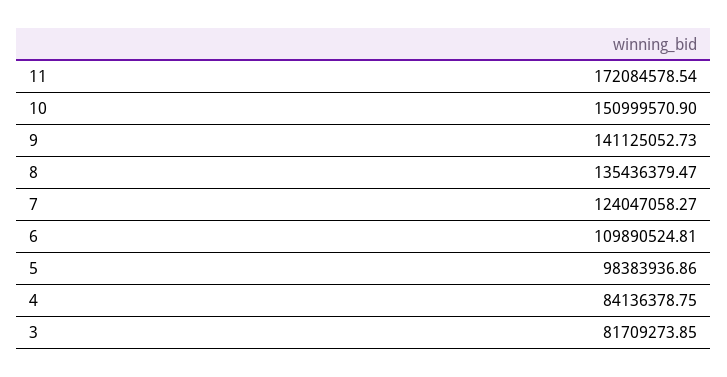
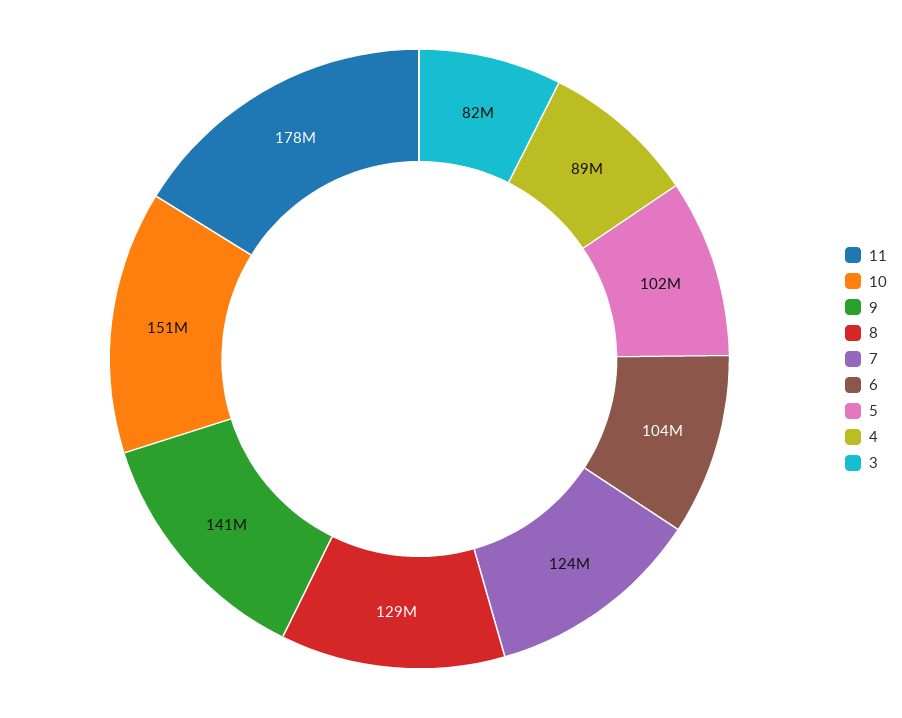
  {
-   "11": 172084578.54,
+   "11": 178000000,
    "10": 150999570.9,
    "9": 141125052.73,
-   "8": 135436379.47,
+   "8": 129000000,
    "7": 124047058.27,
-   "6": 109890524.81,
+   "6": 104000000,
-   "5": 98383936.86,
+   "5": 102000000,
-   "4": 84136378.75,
+   "4": 89000000,
    "3": 81709273.85
  }

